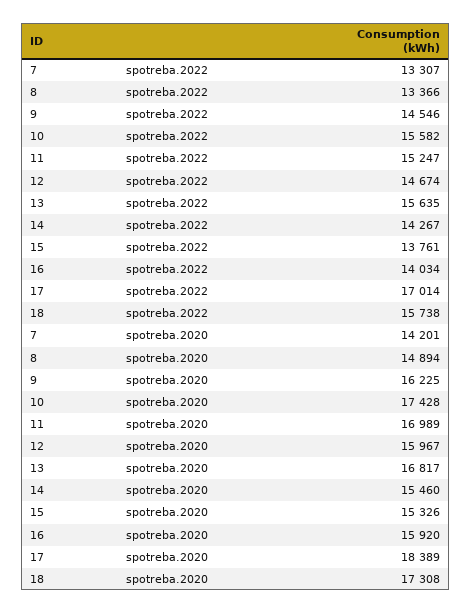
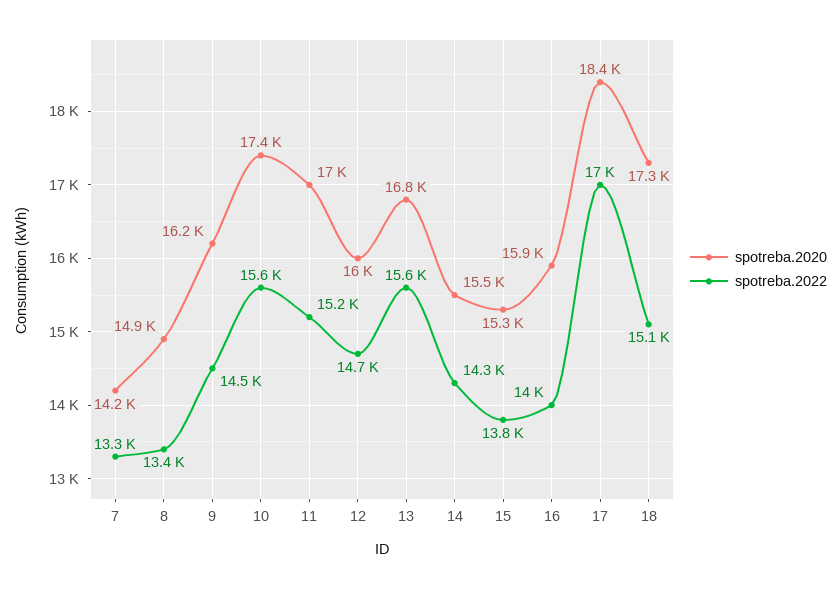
  {
    "spotreba.2022": {
      "7": 13307,
      "8": 13366,
      "9": 14546,
      "10": 15582,
      "11": 15247,
      "12": 14674,
      "13": 15635,
      "14": 14267,
      "15": 13761,
      "16": 14034,
      "17": 17014,
-     "18": 15738
+     "18": 15100
    },
    "spotreba.2020": {
      "7": 14201,
      "8": 14894,
      "9": 16225,
      "10": 17428,
      "11": 16989,
      "12": 15967,
      "13": 16817,
      "14": 15460,
      "15": 15326,
      "16": 15920,
      "17": 18389,
      "18": 17308
    }
  }

